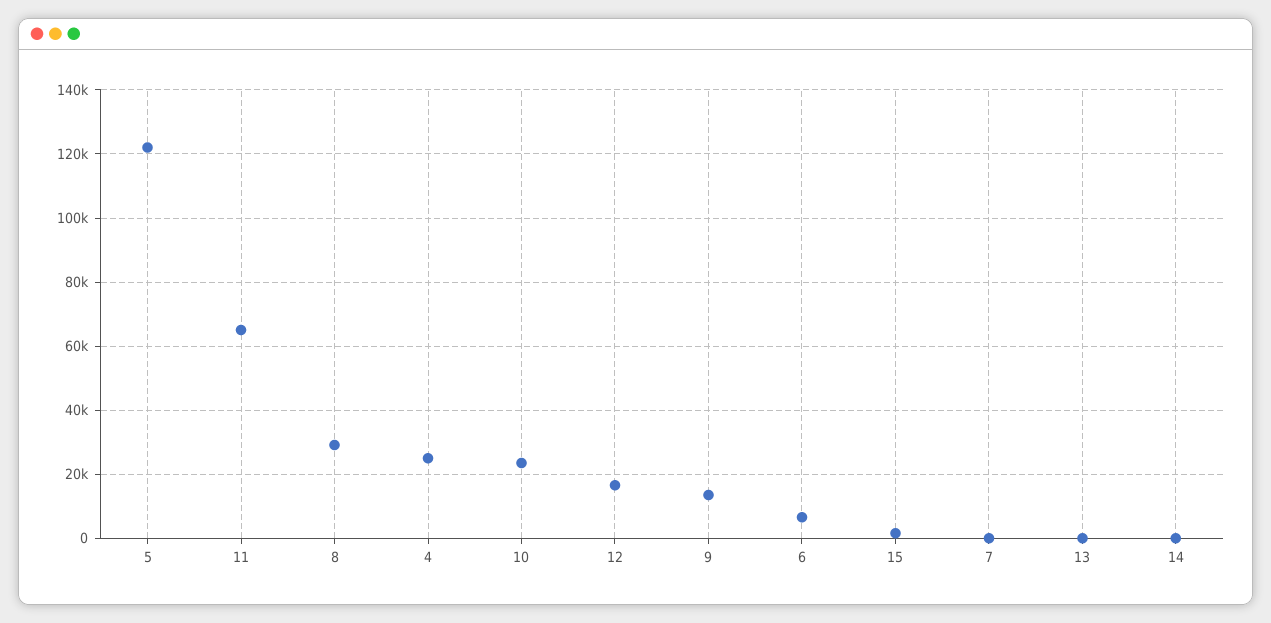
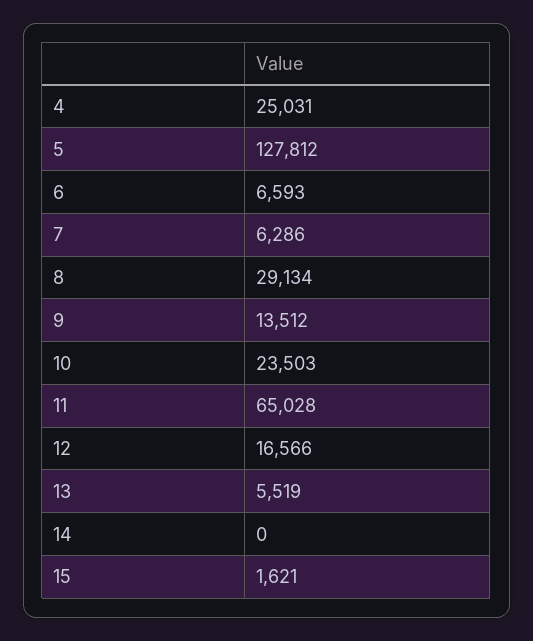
  {
-   "5": 122000,
+   "5": 127812,
    "11": 65028,
    "8": 29134,
    "4": 25031,
    "10": 23503,
    "12": 16566,
    "9": 13512,
    "6": 6593,
    "15": 1621,
-   "7": 0,
+   "7": 6286,
-   "13": 0,
+   "13": 5519,
    "14": 0
  }

